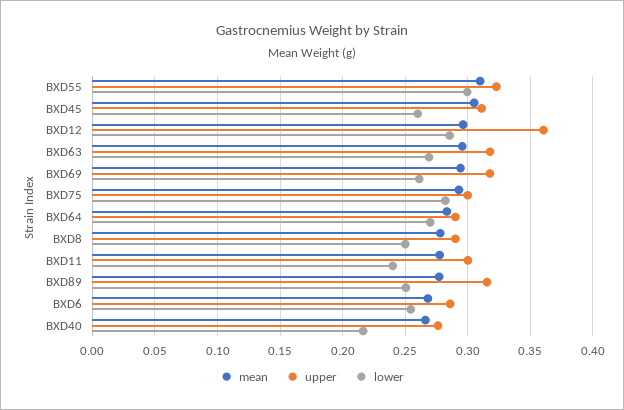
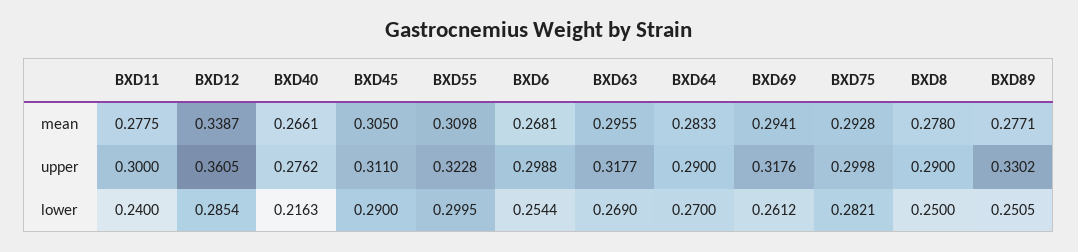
  {
    "mean": {
      "BXD55": 0.3098,
      "BXD45": 0.305,
-     "BXD12": 0.295,
+     "BXD12": 0.3387,
      "BXD63": 0.2955,
      "BXD69": 0.2941,
      "BXD75": 0.2928,
      "BXD64": 0.2833,
      "BXD8": 0.278,
      "BXD11": 0.2775,
      "BXD89": 0.2771,
      "BXD6": 0.2681,
      "BXD40": 0.2661
    },
    "upper": {
      "BXD55": 0.3228,
      "BXD45": 0.311,
      "BXD12": 0.3605,
      "BXD63": 0.3177,
      "BXD69": 0.3176,
      "BXD75": 0.2998,
      "BXD64": 0.29,
      "BXD8": 0.29,
      "BXD11": 0.3,
-     "BXD89": 0.315,
+     "BXD89": 0.3302,
-     "BXD6": 0.285,
+     "BXD6": 0.2988,
      "BXD40": 0.2762
    },
    "lower": {
      "BXD55": 0.2995,
-     "BXD45": 0.26,
+     "BXD45": 0.29,
      "BXD12": 0.2854,
      "BXD63": 0.269,
      "BXD69": 0.2612,
      "BXD75": 0.2821,
      "BXD64": 0.27,
      "BXD8": 0.25,
      "BXD11": 0.24,
      "BXD89": 0.2505,
      "BXD6": 0.2544,
      "BXD40": 0.2163
    }
  }

